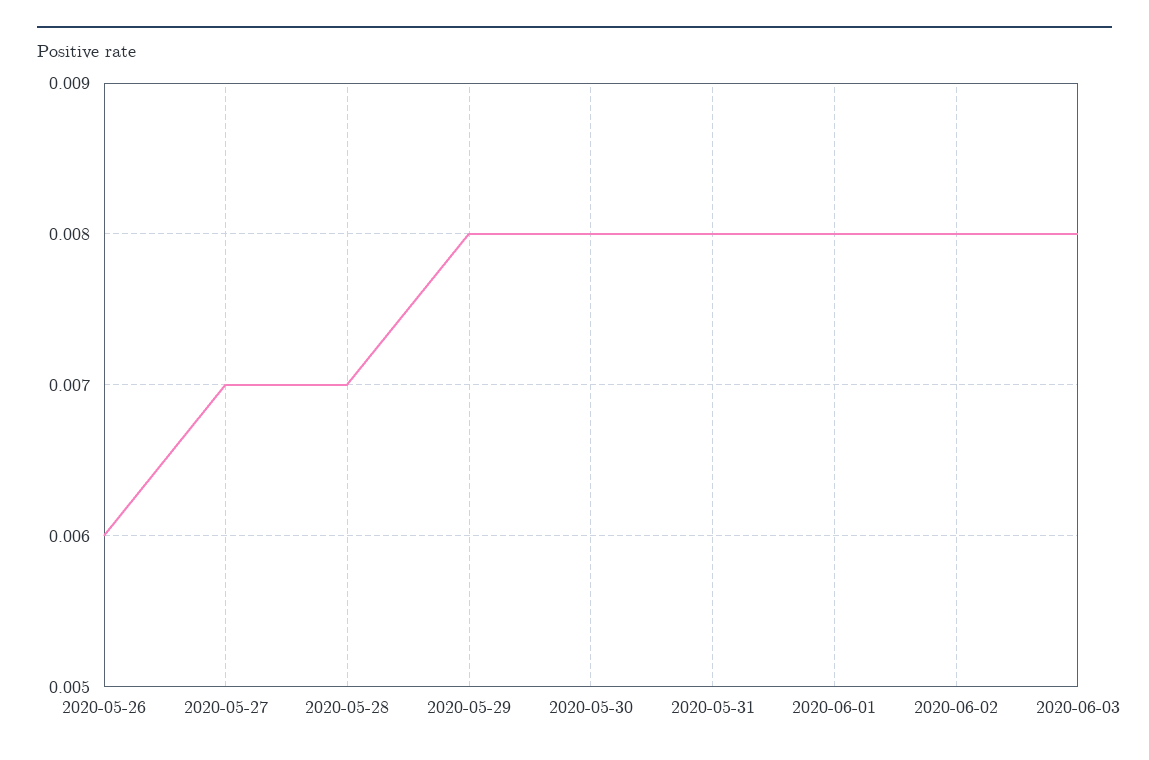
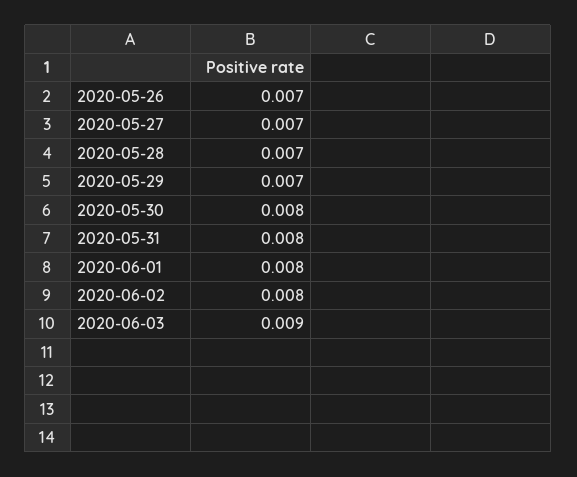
  {
-   "2020-05-26": 0.006,
+   "2020-05-26": 0.007,
    "2020-05-27": 0.007,
    "2020-05-28": 0.007,
-   "2020-05-29": 0.008,
+   "2020-05-29": 0.007,
    "2020-05-30": 0.008,
    "2020-05-31": 0.008,
    "2020-06-01": 0.008,
    "2020-06-02": 0.008,
-   "2020-06-03": 0.008
+   "2020-06-03": 0.009
  }

